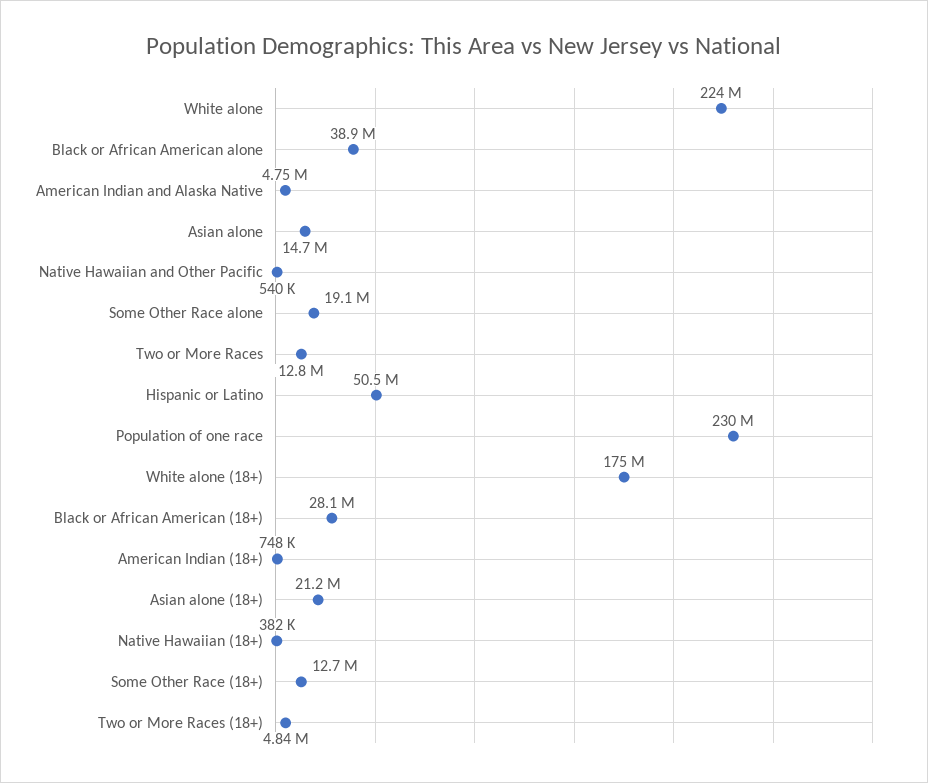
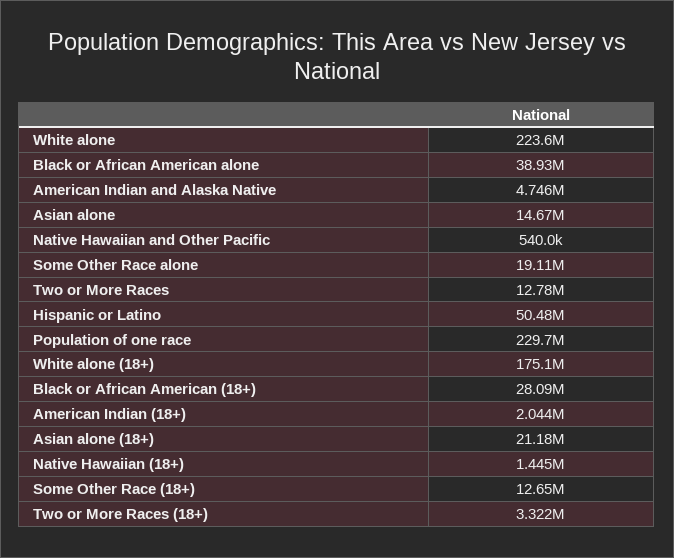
  {
    "White alone": 223600000,
    "Black or African American alone": 38930000,
    "American Indian and Alaska Native": 4746000,
    "Asian alone": 14670000,
    "Native Hawaiian and Other Pacific": 540000,
    "Some Other Race alone": 19110000,
    "Two or More Races": 12780000,
    "Hispanic or Latino": 50480000,
    "Population of one race": 229700000,
    "White alone (18+)": 175100000,
    "Black or African American (18+)": 28090000,
-   "American Indian (18+)": 748000,
+   "American Indian (18+)": 2044000,
    "Asian alone (18+)": 21180000,
-   "Native Hawaiian (18+)": 382000,
+   "Native Hawaiian (18+)": 1445000,
    "Some Other Race (18+)": 12650000,
-   "Two or More Races (18+)": 4840000
+   "Two or More Races (18+)": 3322000
  }

